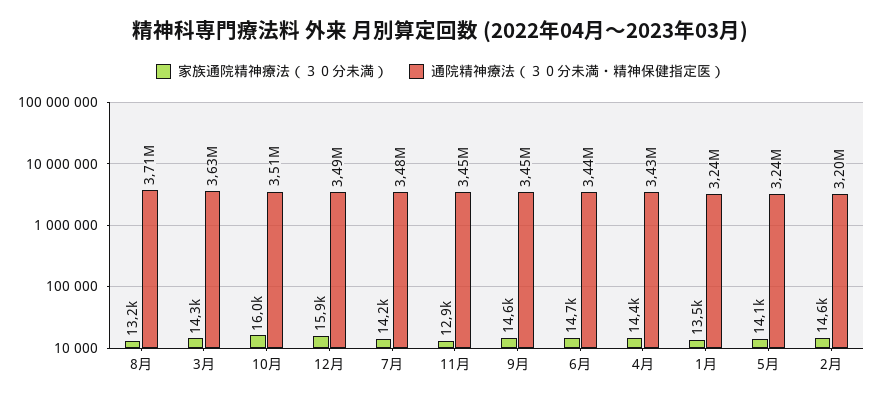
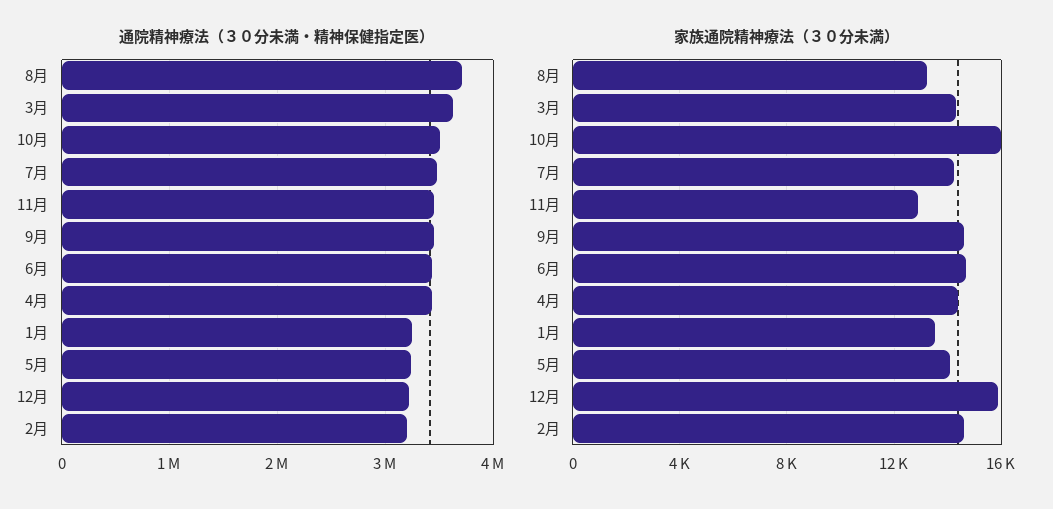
  {
    "家族通院精神療法（３０分未満）": {
      "8月": 13200,
      "3月": 14300,
      "10月": 16000,
      "12月": 15900,
      "7月": 14200,
      "11月": 12900,
      "9月": 14600,
      "6月": 14700,
      "4月": 14400,
      "1月": 13500,
      "5月": 14100,
      "2月": 14600
    },
    "通院精神療法（３０分未満・精神保健指定医）": {
      "8月": 3710000,
      "3月": 3630000,
      "10月": 3510000,
-     "12月": 3490000,
+     "12月": 3200000,
      "7月": 3480000,
      "11月": 3450000,
      "9月": 3450000,
      "6月": 3440000,
      "4月": 3430000,
      "1月": 3240000,
      "5月": 3240000,
      "2月": 3200000
    }
  }

